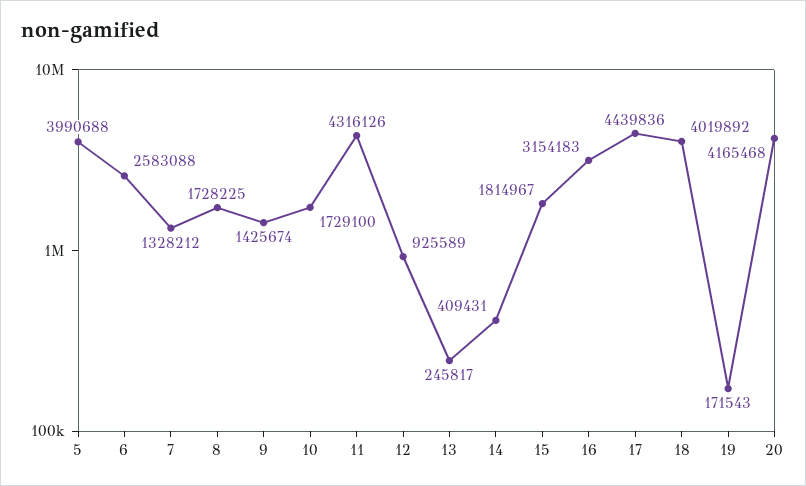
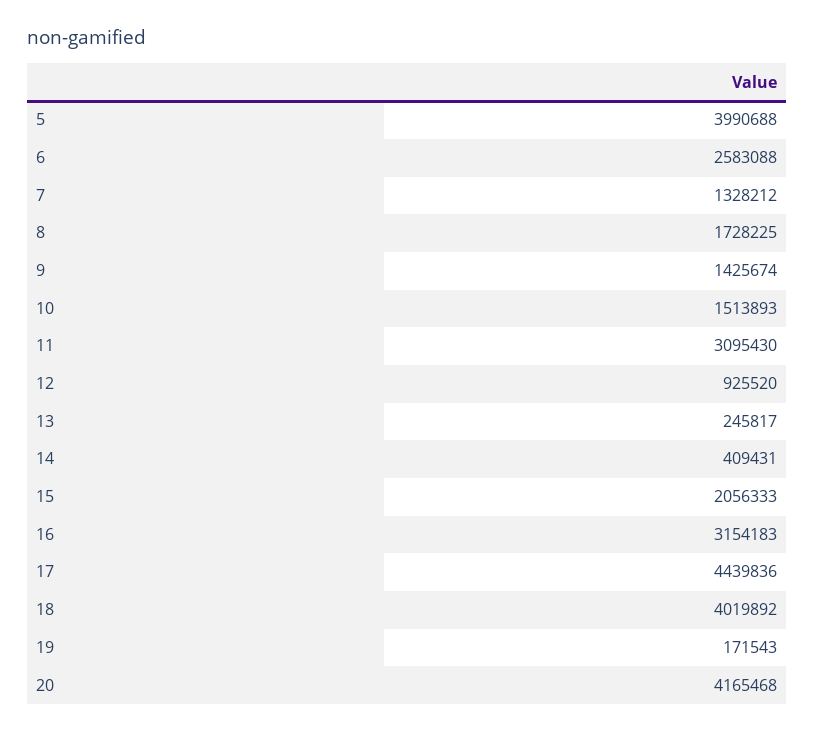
  {
    "5": 3990688,
    "6": 2583088,
    "7": 1328212,
    "8": 1728225,
    "9": 1425674,
-   "10": 1729100,
+   "10": 1513893,
-   "11": 4316126,
+   "11": 3095430,
-   "12": 925589,
+   "12": 925520,
    "13": 245817,
    "14": 409431,
-   "15": 1814967,
+   "15": 2056333,
    "16": 3154183,
    "17": 4439836,
    "18": 4019892,
    "19": 171543,
    "20": 4165468
  }

